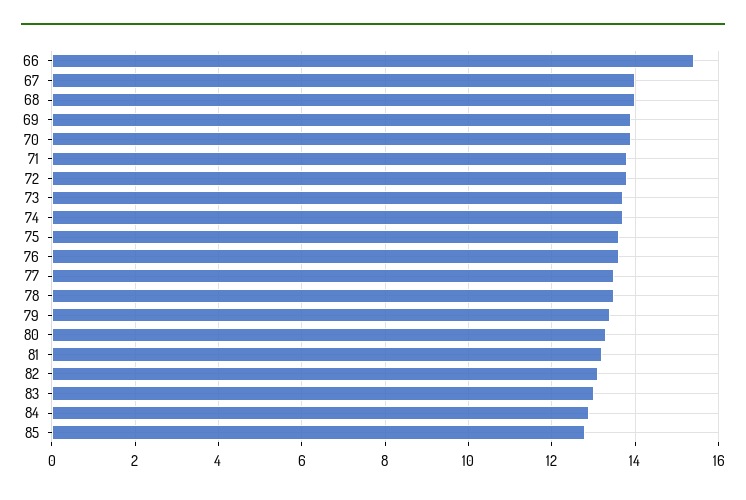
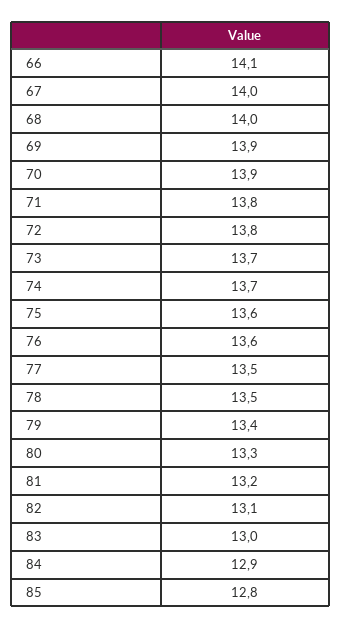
  {
-   "66": 15.5,
+   "66": 14.1,
    "67": 14,
    "68": 14,
    "69": 13.9,
    "70": 13.9,
    "71": 13.8,
    "72": 13.8,
    "73": 13.7,
    "74": 13.7,
    "75": 13.6,
    "76": 13.6,
    "77": 13.5,
    "78": 13.5,
    "79": 13.4,
    "80": 13.3,
    "81": 13.2,
    "82": 13.1,
    "83": 13,
    "84": 12.9,
    "85": 12.8
  }

